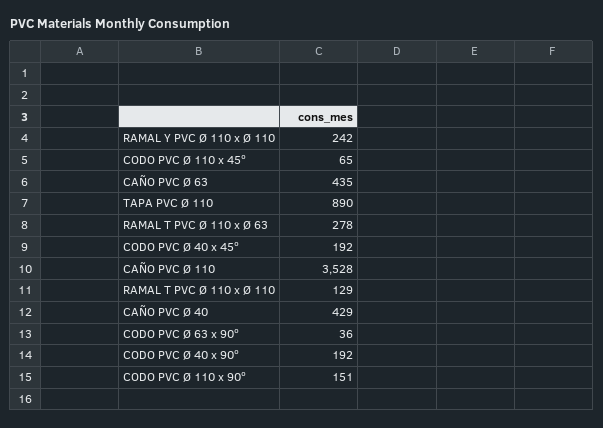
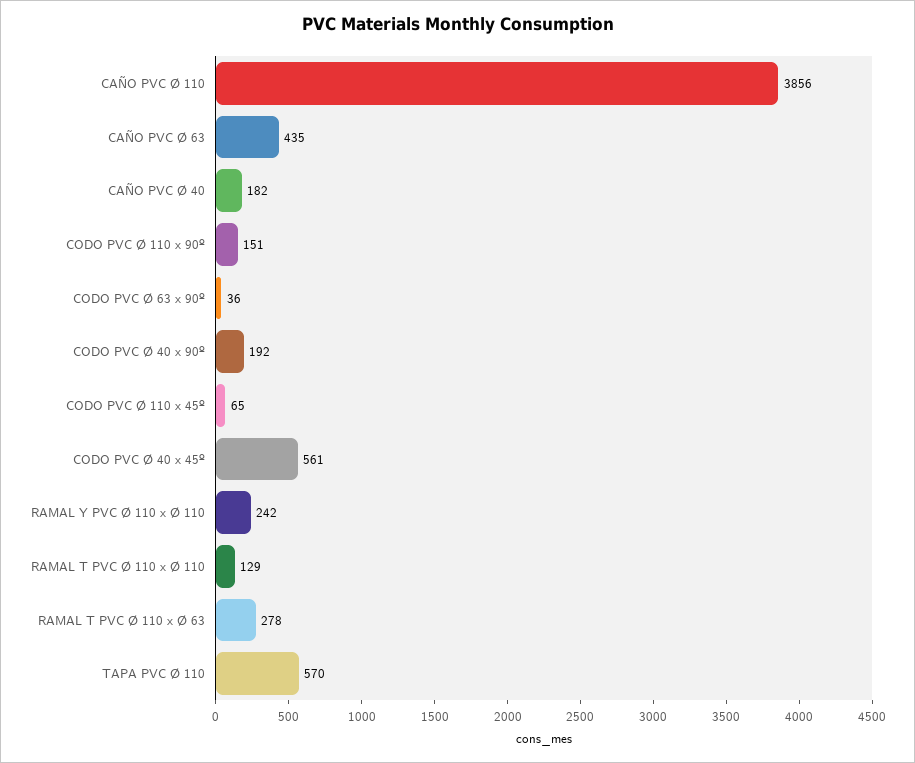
  {
    "RAMAL Y PVC Ø 110 x Ø 110": 242,
    "CODO PVC Ø 110 x 45º": 65,
    "CAÑO PVC Ø 63": 435,
-   "TAPA PVC Ø 110": 890,
+   "TAPA PVC Ø 110": 570,
    "RAMAL T PVC Ø 110 x Ø 63": 278,
-   "CODO PVC Ø 40 x 45º": 192,
+   "CODO PVC Ø 40 x 45º": 561,
-   "CAÑO PVC Ø 110": 3528,
+   "CAÑO PVC Ø 110": 3856,
    "RAMAL T PVC Ø 110 x Ø 110": 129,
-   "CAÑO PVC Ø 40": 429,
+   "CAÑO PVC Ø 40": 182,
    "CODO PVC Ø 63 x 90º": 36,
    "CODO PVC Ø 40 x 90º": 192,
    "CODO PVC Ø 110 x 90º": 151
  }

